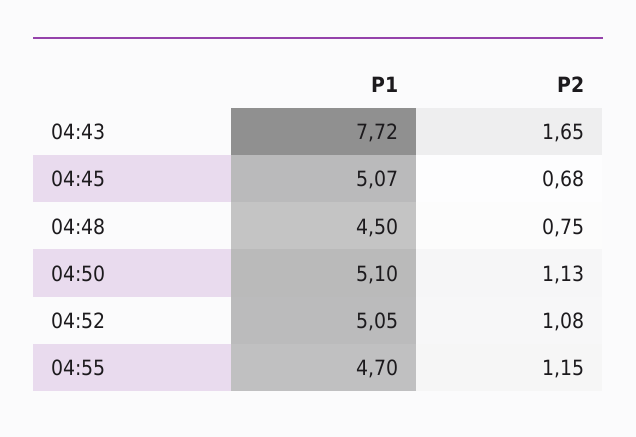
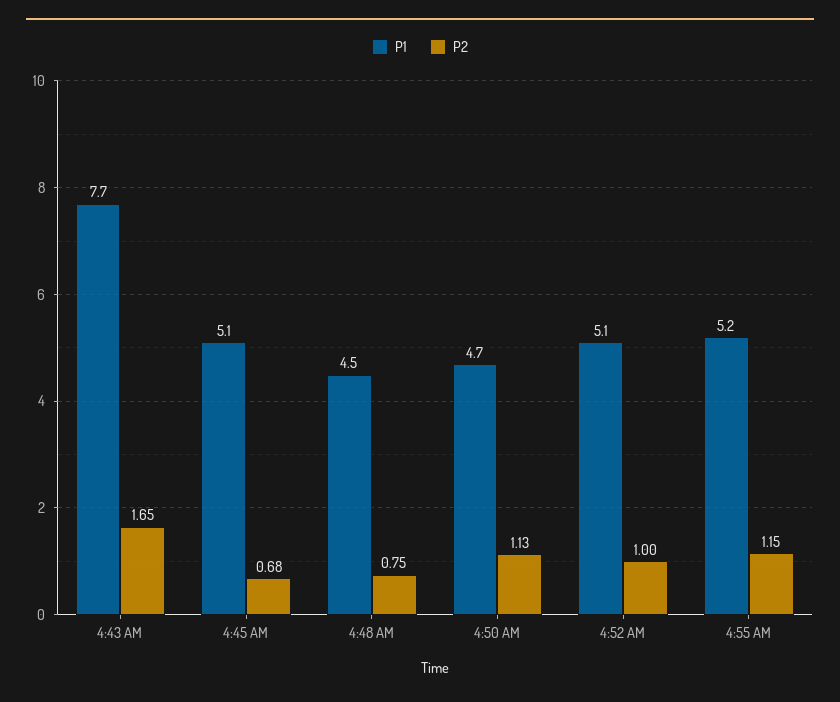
  {
    "P1": {
      "04:43": 7.72,
      "04:45": 5.07,
      "04:48": 4.5,
-     "04:50": 5.1,
+     "04:50": 4.7,
      "04:52": 5.05,
-     "04:55": 4.7
+     "04:55": 5.2
    },
    "P2": {
      "04:43": 1.65,
      "04:45": 0.68,
      "04:48": 0.75,
      "04:50": 1.13,
-     "04:52": 1.08,
+     "04:52": 1,
      "04:55": 1.15
    }
  }

